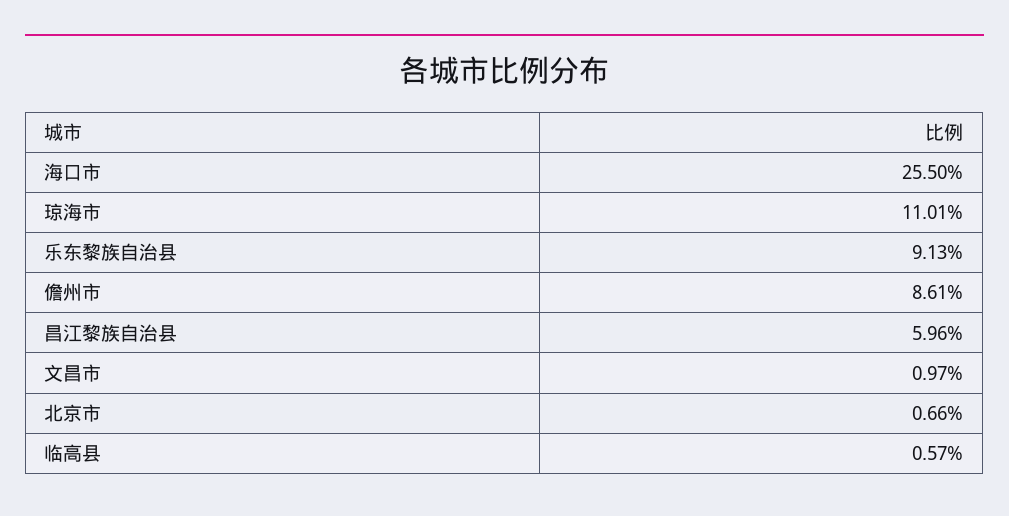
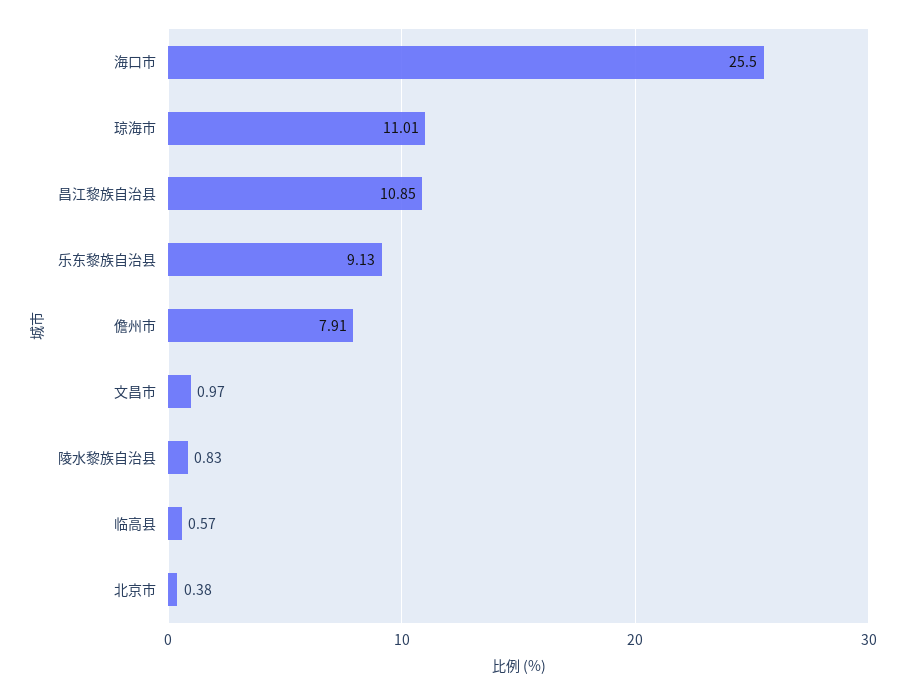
  {
    "海口市": 25.5,
    "琼海市": 11.01,
    "乐东黎族自治县": 9.13,
-   "儋州市": 8.61,
+   "儋州市": 7.91,
-   "昌江黎族自治县": 5.96,
+   "昌江黎族自治县": 10.85,
    "文昌市": 0.97,
-   "北京市": 0.66,
+   "北京市": 0.38,
-   "临高县": 0.57
+   "临高县": 0.57,
+   "陵水黎族自治县": 0.83
  }

